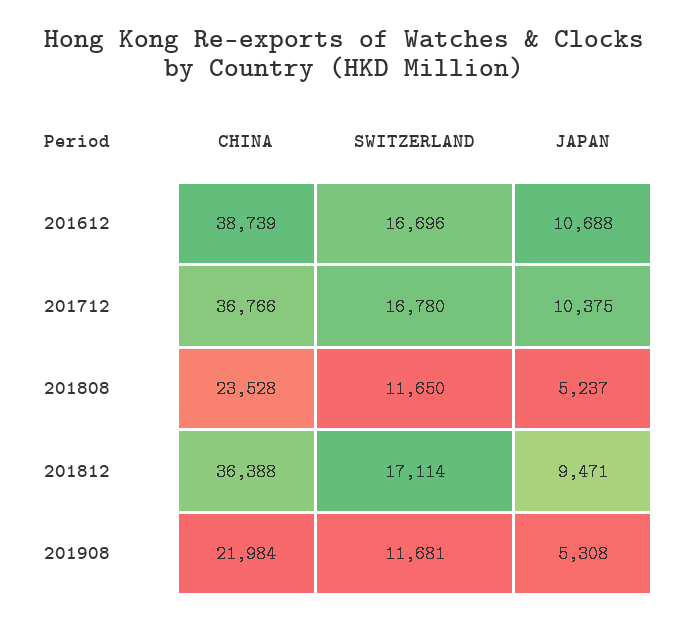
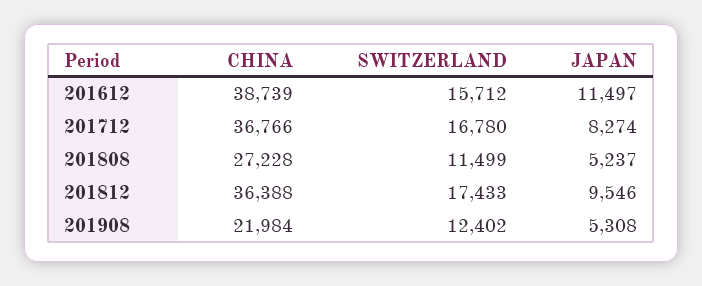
  {
    "CHINA": {
      "201612": 38739,
      "201712": 36766,
-     "201808": 23528,
+     "201808": 27228,
      "201812": 36388,
      "201908": 21984
    },
    "SWITZERLAND": {
-     "201612": 16696,
+     "201612": 15712,
      "201712": 16780,
-     "201808": 11650,
+     "201808": 11499,
-     "201812": 17114,
+     "201812": 17433,
-     "201908": 11681
+     "201908": 12402
    },
    "JAPAN": {
-     "201612": 10688,
+     "201612": 11497,
-     "201712": 10375,
+     "201712": 8274,
      "201808": 5237,
-     "201812": 9471,
+     "201812": 9546,
      "201908": 5308
    }
  }

